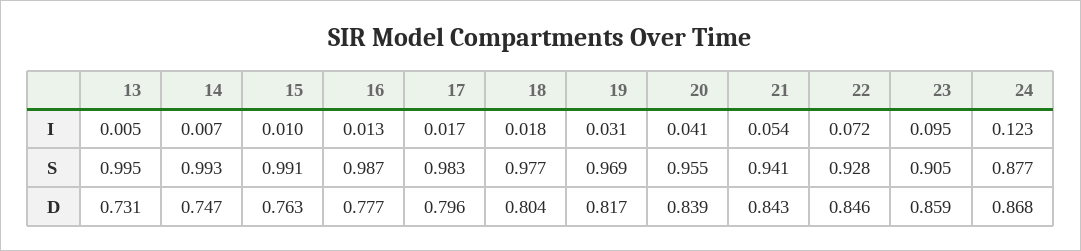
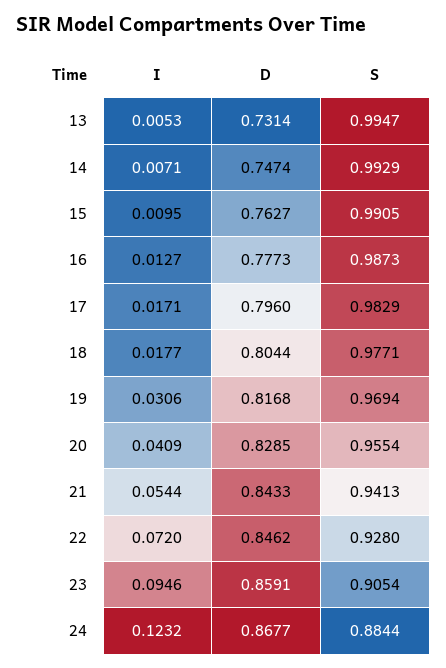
  {
    "13": {
      "I": 0.0053,
      "S": 0.9947,
      "D": 0.7314
    },
    "14": {
      "I": 0.0071,
      "S": 0.9929,
      "D": 0.7474
    },
    "15": {
      "I": 0.0095,
      "S": 0.9905,
      "D": 0.7627
    },
    "16": {
      "I": 0.0127,
      "S": 0.9873,
      "D": 0.7773
    },
    "17": {
      "I": 0.0171,
      "S": 0.9829,
      "D": 0.796
    },
    "18": {
      "I": 0.0177,
      "S": 0.9771,
      "D": 0.8044
    },
    "19": {
      "I": 0.0306,
      "S": 0.9694,
      "D": 0.8168
    },
    "20": {
      "I": 0.0409,
      "S": 0.9554,
-     "D": 0.839
+     "D": 0.8285
    },
    "21": {
      "I": 0.0544,
      "S": 0.9413,
      "D": 0.8433
    },
    "22": {
      "I": 0.072,
      "S": 0.928,
      "D": 0.8462
    },
    "23": {
      "I": 0.0946,
      "S": 0.9054,
      "D": 0.8591
    },
    "24": {
      "I": 0.1232,
-     "S": 0.877,
+     "S": 0.8844,
      "D": 0.8677
    }
  }

